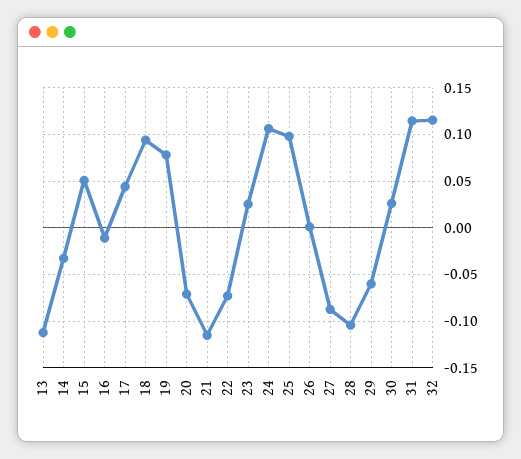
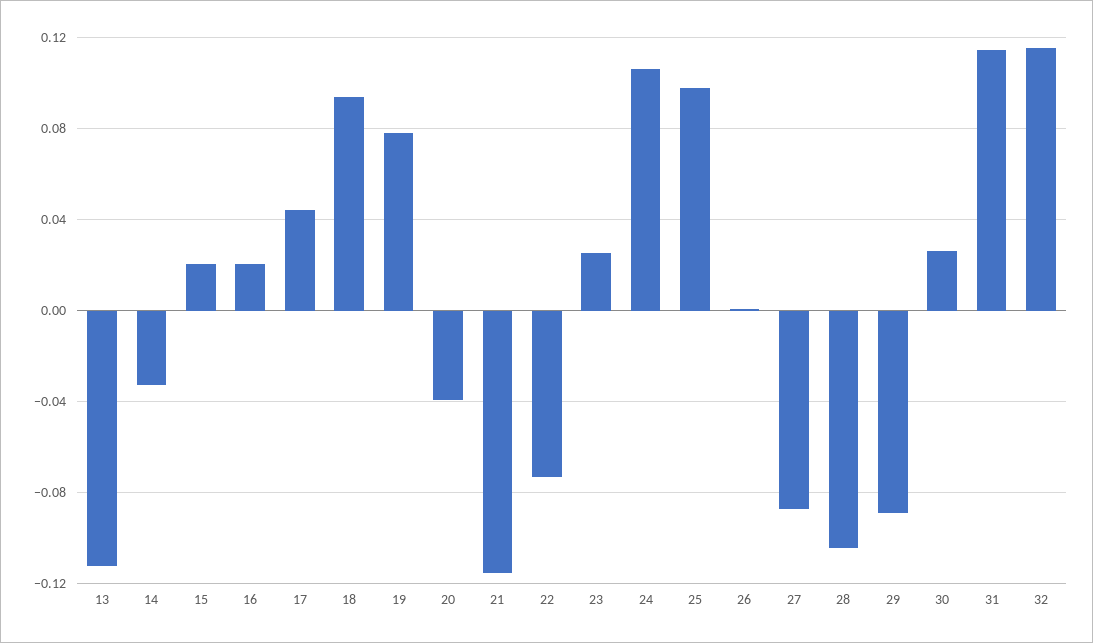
  {
    "13": -0.11,
    "14": -0.035,
-   "15": 0.05,
+   "15": 0.02,
-   "16": -0.01,
+   "16": 0.02,
    "17": 0.045,
    "18": 0.095,
    "19": 0.08,
-   "20": -0.07,
+   "20": -0.04,
    "21": -0.115,
    "22": -0.075,
    "23": 0.025,
    "24": 0.105,
    "25": 0.1,
    "26": 0,
    "27": -0.085,
    "28": -0.105,
-   "29": -0.06,
+   "29": -0.09,
    "30": 0.025,
    "31": 0.115,
    "32": 0.115
  }

